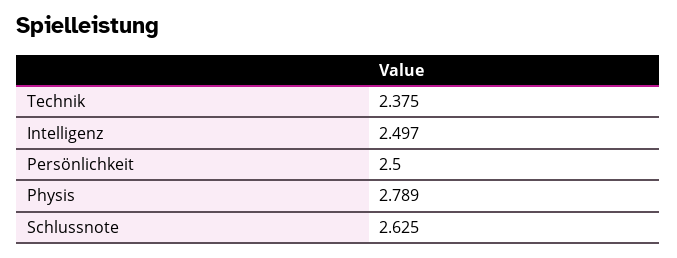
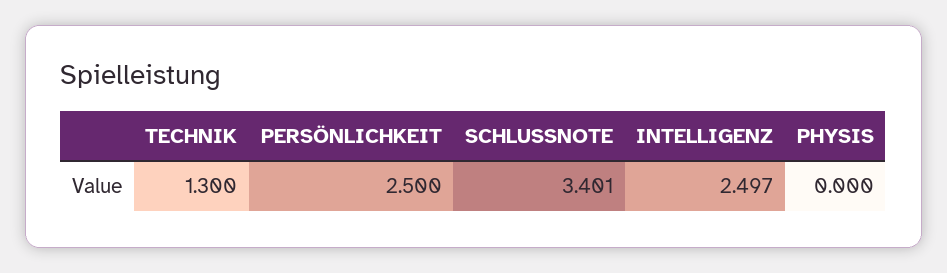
  {
-   "Technik": 2.375,
+   "Technik": 1.3,
    "Intelligenz": 2.497,
    "Persönlichkeit": 2.5,
-   "Physis": 2.789,
+   "Physis": 0,
-   "Schlussnote": 2.625
+   "Schlussnote": 3.401
  }

